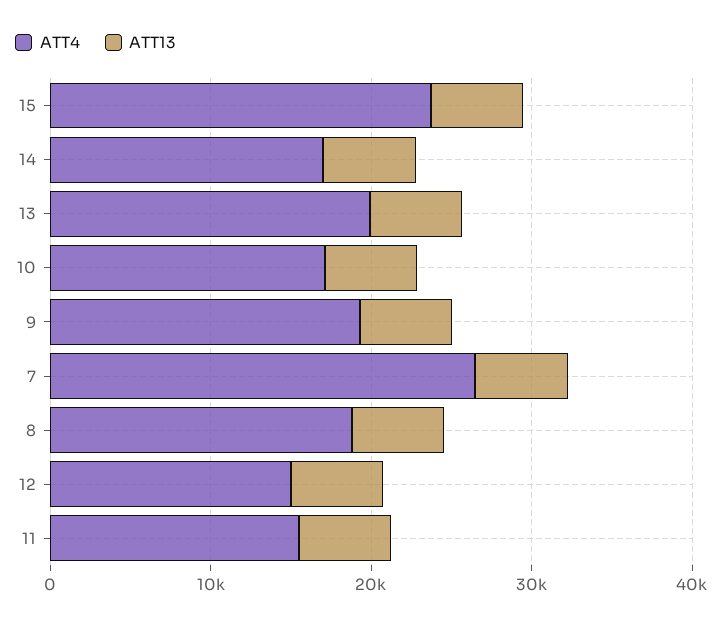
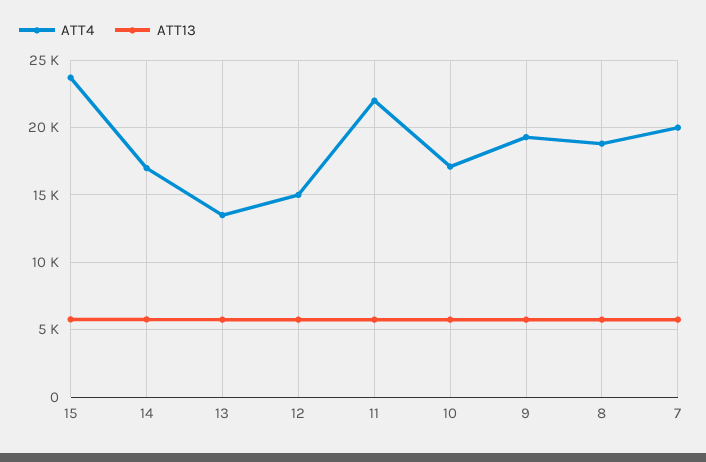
  {
    "ATT4": {
      "15": 23500,
      "14": 17000,
-     "13": 20000,
+     "13": 13500,
      "10": 17000,
      "9": 19500,
-     "7": 26000,
+     "7": 20000,
      "8": 19000,
      "12": 15000,
-     "11": 16000
+     "11": 22000
    },
    "ATT13": {
      "15": 6000,
      "14": 6000,
      "13": 6000,
      "10": 6000,
      "9": 6000,
      "7": 6000,
      "8": 6000,
      "12": 6000,
      "11": 6000
    }
  }

